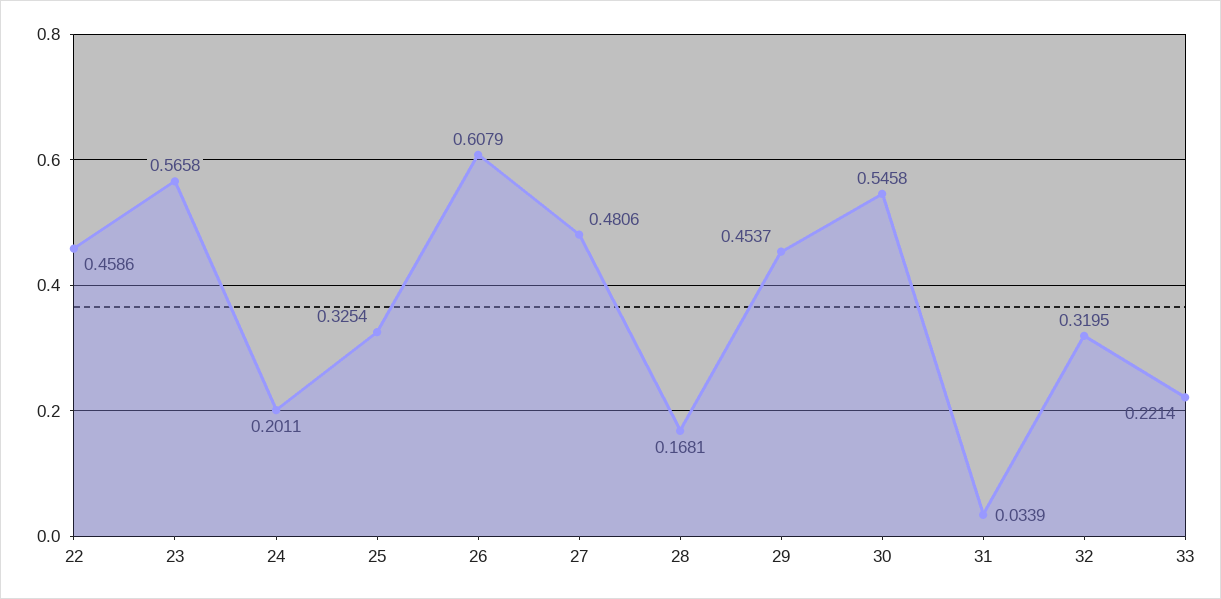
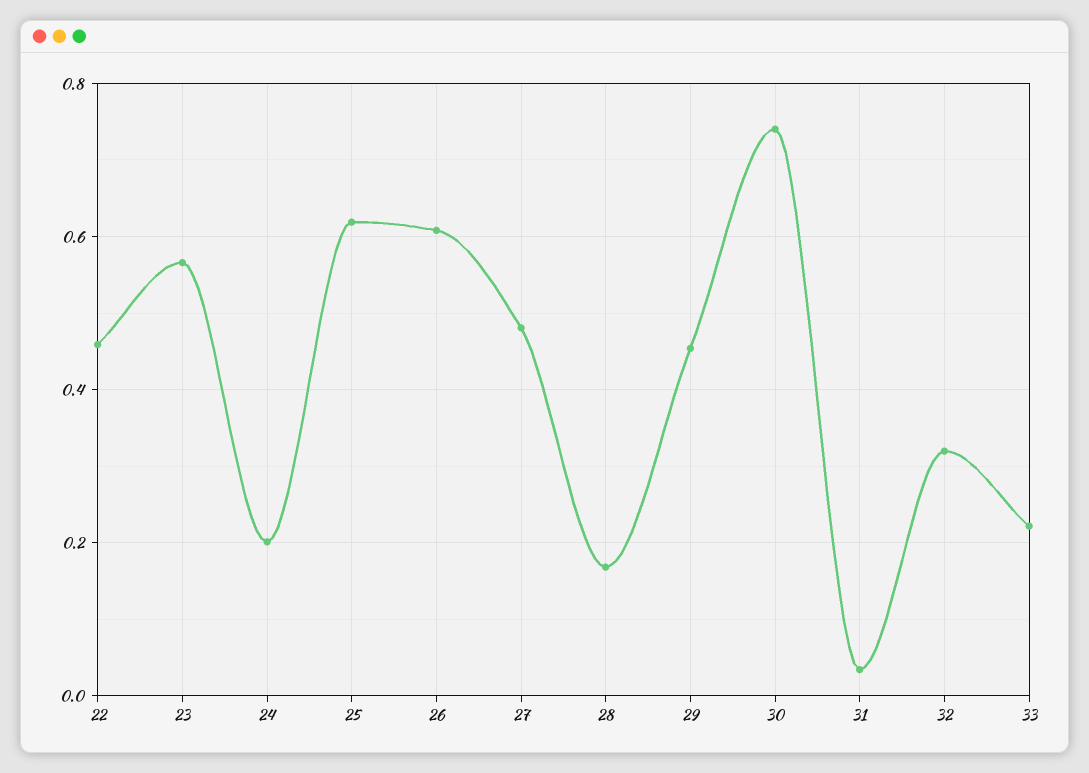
  {
    "22": 0.4586,
    "23": 0.5658,
    "24": 0.2011,
-   "25": 0.3254,
+   "25": 0.62,
    "26": 0.6079,
    "27": 0.4806,
    "28": 0.1681,
    "29": 0.4537,
-   "30": 0.5458,
+   "30": 0.74,
    "31": 0.0339,
    "32": 0.3195,
    "33": 0.2214
  }

